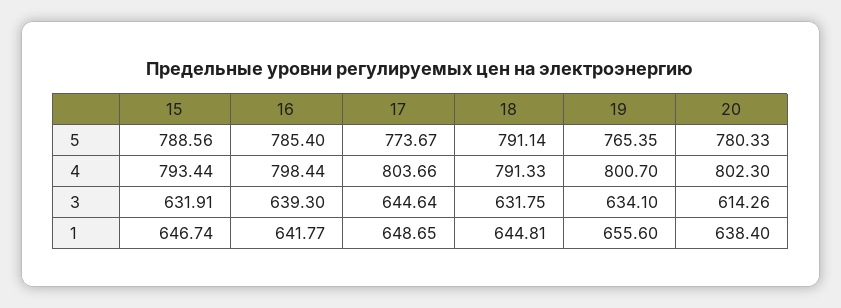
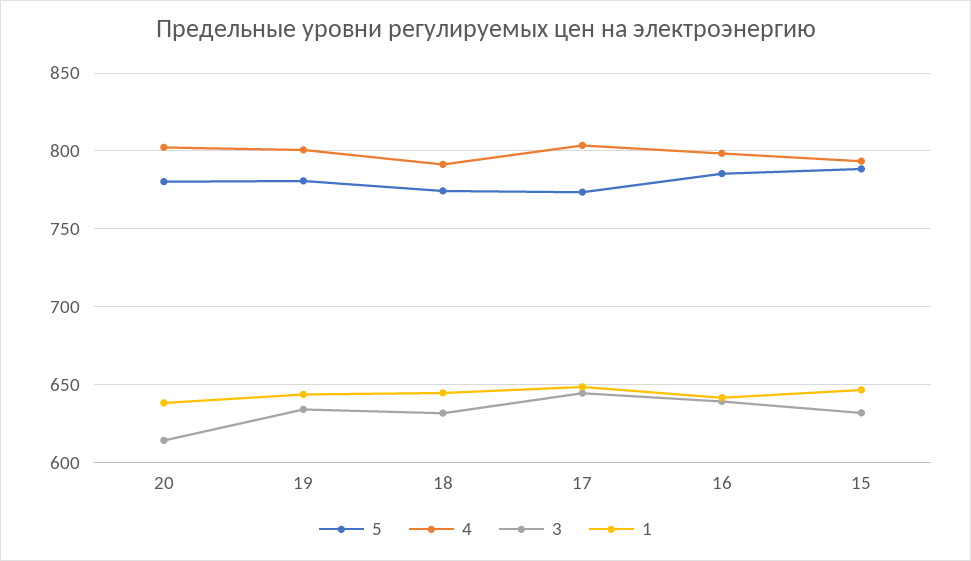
  {
    "5": {
      "15": 788.56,
      "16": 785.4,
      "17": 773.67,
-     "18": 791.14,
+     "18": 775,
-     "19": 765.35,
+     "19": 780,
      "20": 780.33
    },
    "4": {
      "15": 793.44,
      "16": 798.44,
      "17": 803.66,
      "18": 791.33,
      "19": 800.7,
      "20": 802.3
    },
    "3": {
      "15": 631.91,
      "16": 639.3,
      "17": 644.64,
      "18": 631.75,
      "19": 634.1,
      "20": 614.26
    },
    "1": {
      "15": 646.74,
      "16": 641.77,
      "17": 648.65,
      "18": 644.81,
-     "19": 655.6,
+     "19": 645,
      "20": 638.4
    }
  }

